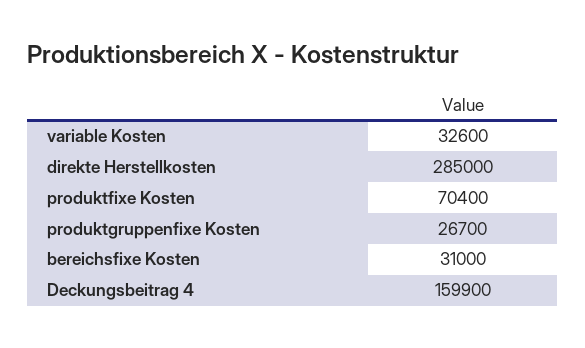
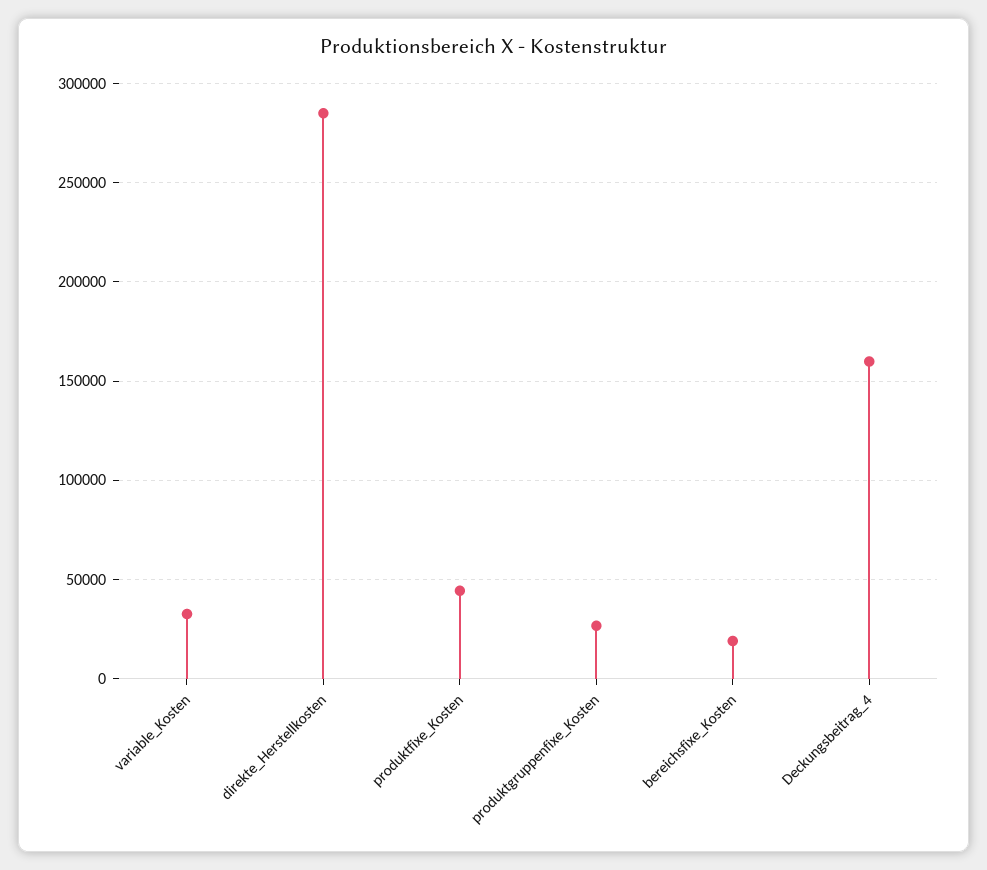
  {
    "variable Kosten": 32600,
    "direkte Herstellkosten": 285000,
-   "produktfixe Kosten": 70400,
+   "produktfixe Kosten": 45000,
    "produktgruppenfixe Kosten": 26700,
-   "bereichsfixe Kosten": 31000,
+   "bereichsfixe Kosten": 20000,
    "Deckungsbeitrag 4": 159900
  }

